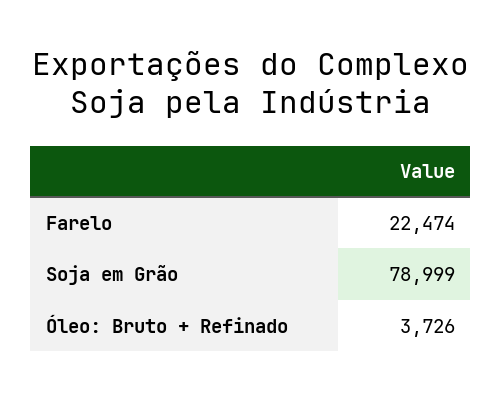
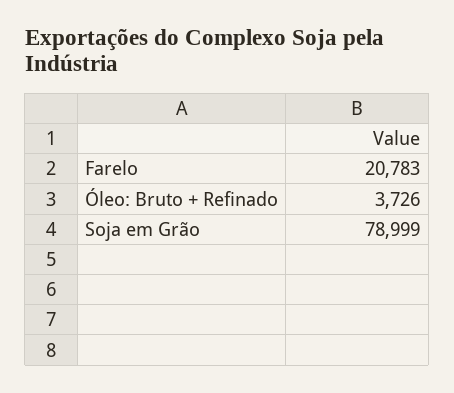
  {
-   "Farelo": 22474,
+   "Farelo": 20783,
    "Soja em Grão": 78999,
    "Óleo: Bruto + Refinado": 3726
  }

